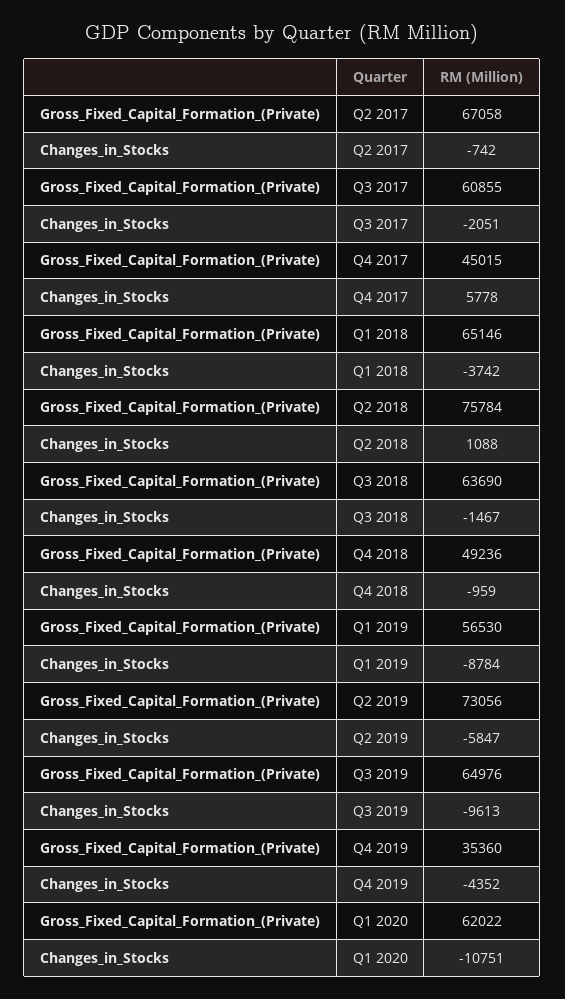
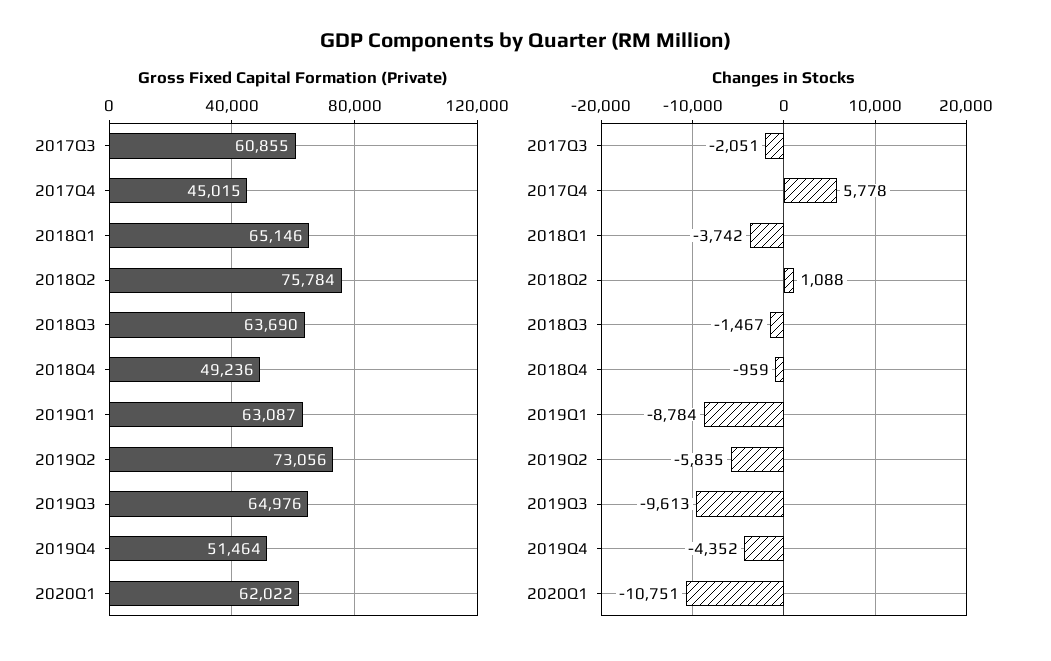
  {
    "Gross_Fixed_Capital_Formation_(Private)": {
-     "Q2 2017": 67058,
      "Q3 2017": 60855,
      "Q4 2017": 45015,
      "Q1 2018": 65146,
      "Q2 2018": 75784,
      "Q3 2018": 63690,
      "Q4 2018": 49236,
-     "Q1 2019": 56530,
+     "Q1 2019": 63087,
      "Q2 2019": 73056,
      "Q3 2019": 64976,
-     "Q4 2019": 35360,
+     "Q4 2019": 51464,
      "Q1 2020": 62022
    },
    "Changes_in_Stocks": {
-     "Q2 2017": -742,
      "Q3 2017": -2051,
      "Q4 2017": 5778,
      "Q1 2018": -3742,
      "Q2 2018": 1088,
      "Q3 2018": -1467,
      "Q4 2018": -959,
      "Q1 2019": -8784,
-     "Q2 2019": -5847,
+     "Q2 2019": -5835,
      "Q3 2019": -9613,
      "Q4 2019": -4352,
      "Q1 2020": -10751
    }
  }

